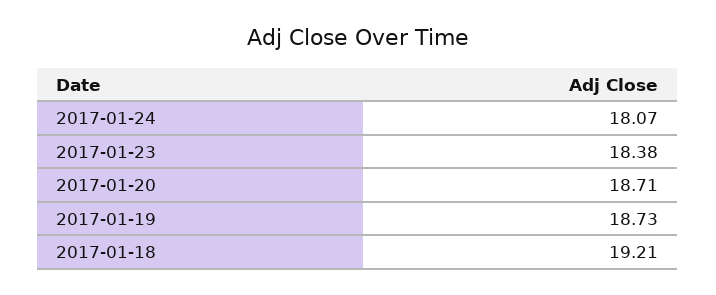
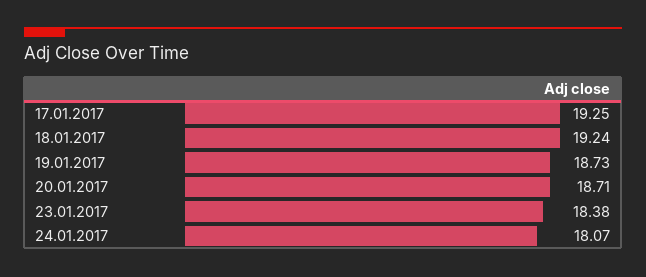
  {
    "2017-01-24": 18.07,
    "2017-01-23": 18.38,
    "2017-01-20": 18.71,
    "2017-01-19": 18.73,
-   "2017-01-18": 19.21
+   "2017-01-18": 19.24,
+   "17.01.2017": 19.25
  }

